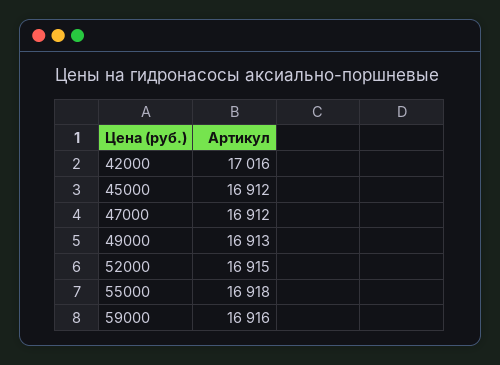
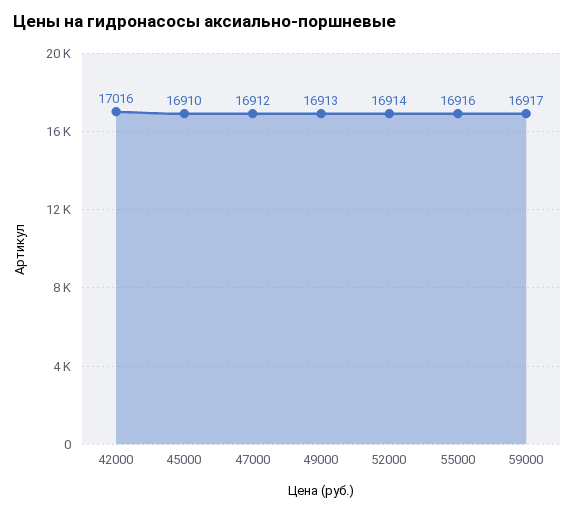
  {
    "42000": 17016,
-   "45000": 16912,
+   "45000": 16910,
    "47000": 16912,
    "49000": 16913,
-   "52000": 16915,
+   "52000": 16914,
-   "55000": 16918,
+   "55000": 16916,
-   "59000": 16916
+   "59000": 16917
  }

